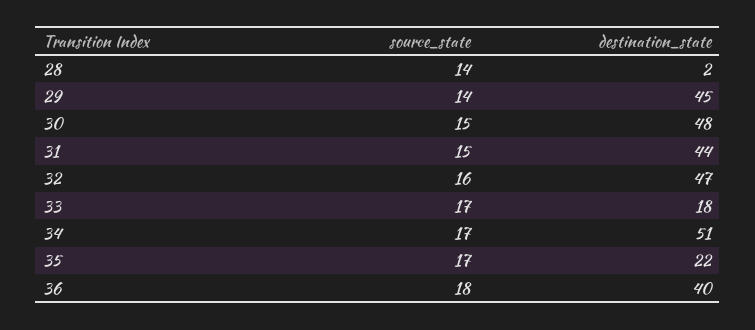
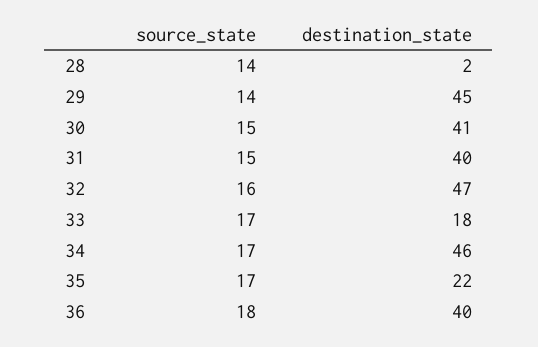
  {
    "source_state": {
      "28": 14,
      "29": 14,
      "30": 15,
      "31": 15,
      "32": 16,
      "33": 17,
      "34": 17,
      "35": 17,
      "36": 18
    },
    "destination_state": {
      "28": 2,
      "29": 45,
-     "30": 48,
+     "30": 41,
-     "31": 44,
+     "31": 40,
      "32": 47,
      "33": 18,
-     "34": 51,
+     "34": 46,
      "35": 22,
      "36": 40
    }
  }

